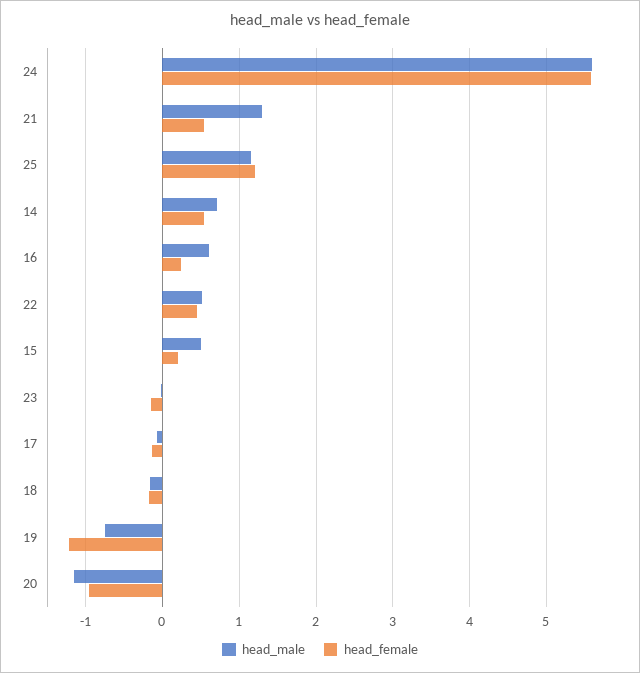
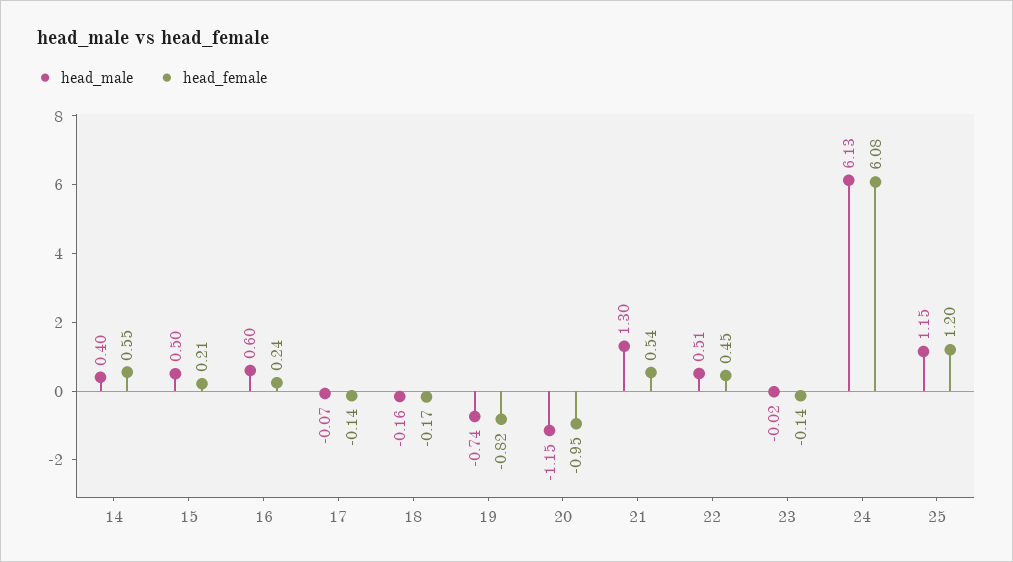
  {
    "head_male": {
-     "24": 5.6,
+     "24": 6.13,
      "21": 1.3,
      "25": 1.15,
-     "14": 0.7,
+     "14": 0.4,
      "16": 0.6,
      "22": 0.51,
      "15": 0.5,
      "23": -0.02,
      "17": -0.07,
      "18": -0.16,
      "19": -0.74,
      "20": -1.15
    },
    "head_female": {
-     "24": 5.6,
+     "24": 6.08,
      "21": 0.54,
      "25": 1.2,
      "14": 0.55,
      "16": 0.24,
      "22": 0.45,
      "15": 0.21,
      "23": -0.14,
      "17": -0.14,
      "18": -0.17,
-     "19": -1.2,
+     "19": -0.82,
      "20": -0.95
    }
  }

